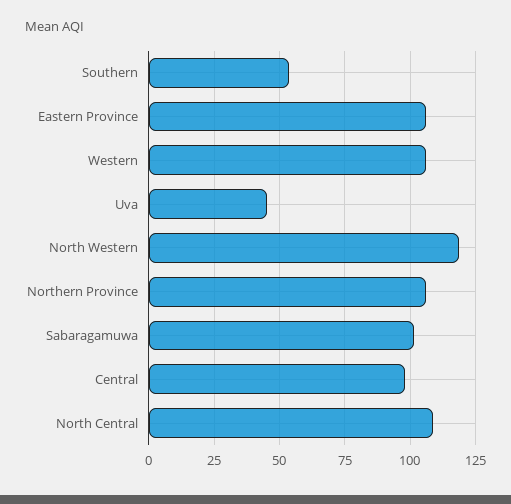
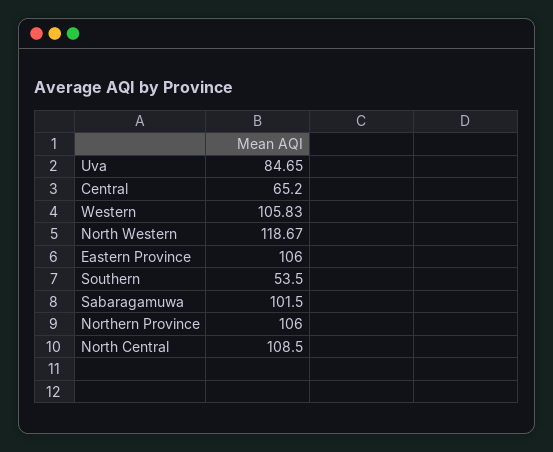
  {
    "Southern": 53.5,
    "Eastern Province": 106,
    "Western": 105.83,
-   "Uva": 45,
+   "Uva": 84.65,
    "North Western": 118.67,
    "Northern Province": 106,
    "Sabaragamuwa": 101.5,
-   "Central": 97.5,
+   "Central": 65.2,
    "North Central": 108.5
  }

